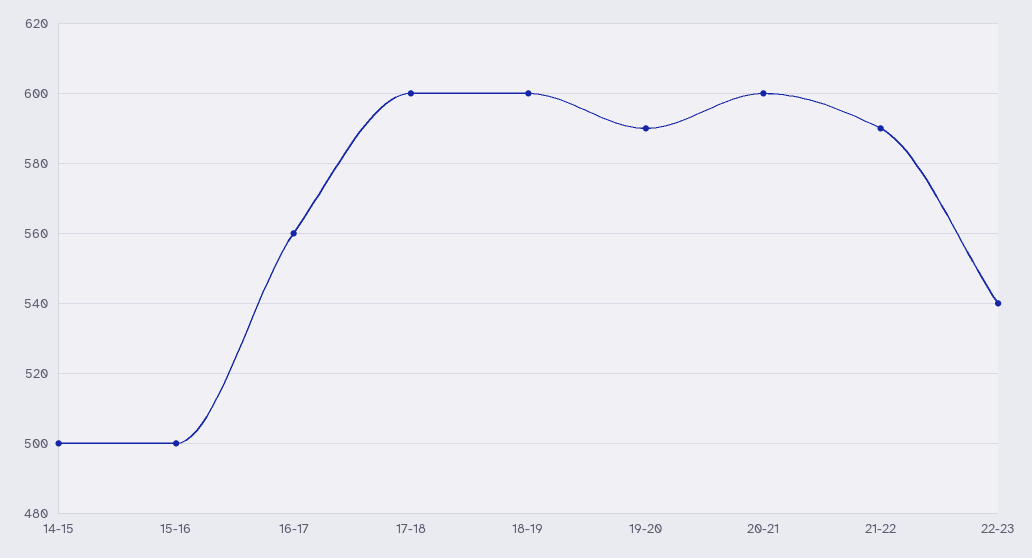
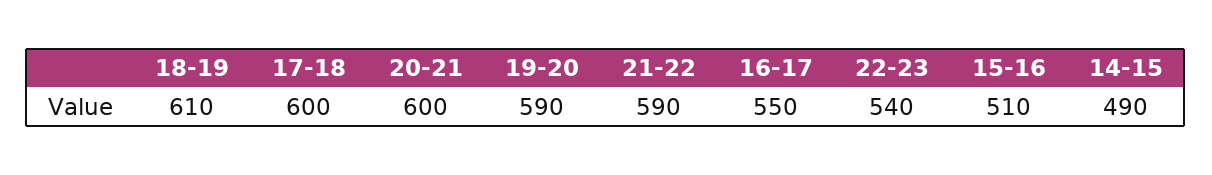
  {
-   "14-15": 500,
+   "14-15": 490,
-   "15-16": 500,
+   "15-16": 510,
-   "16-17": 560,
+   "16-17": 550,
    "17-18": 600,
-   "18-19": 600,
+   "18-19": 610,
    "19-20": 590,
    "20-21": 600,
    "21-22": 590,
    "22-23": 540
  }

